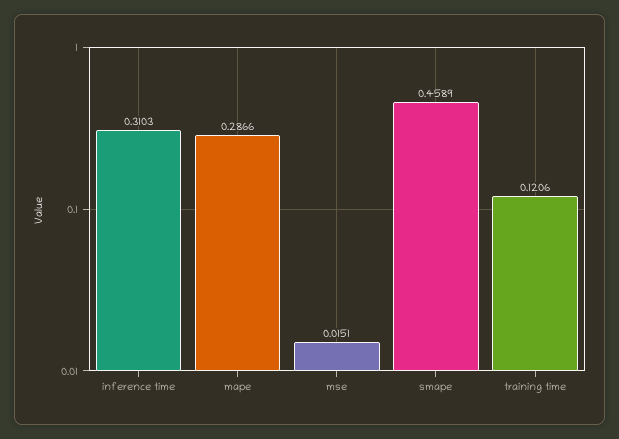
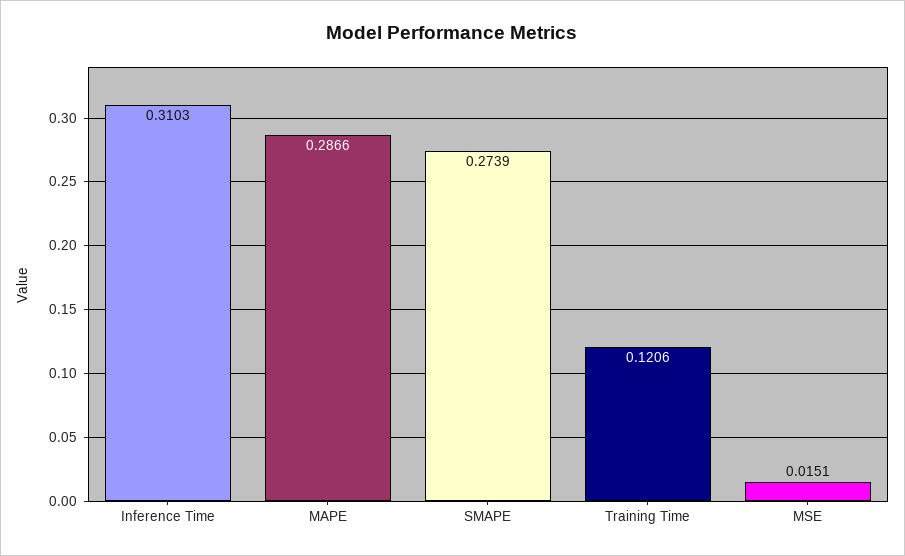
  {
    "inference time": 0.3103,
    "mape": 0.2866,
    "mse": 0.0151,
-   "smape": 0.4589,
+   "smape": 0.2739,
    "training time": 0.1206
  }

